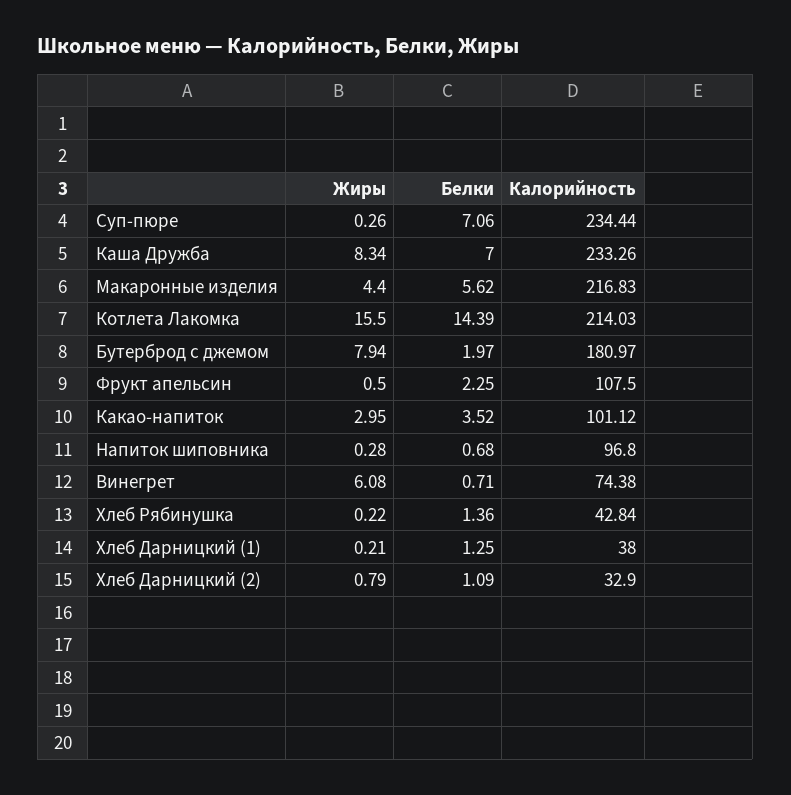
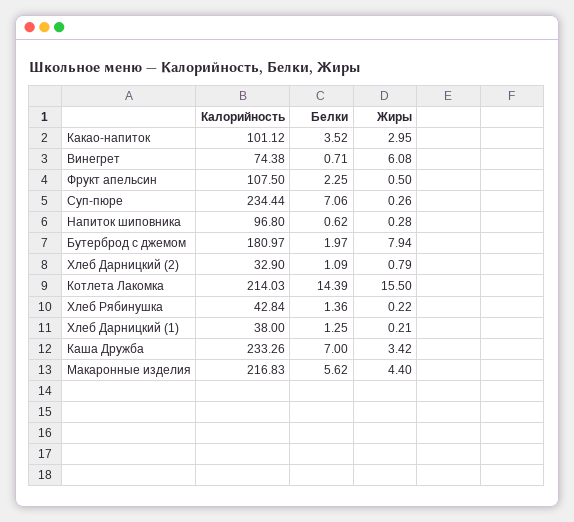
  {
    "Жиры": {
      "Суп-пюре": 0.26,
-     "Каша Дружба": 8.34,
+     "Каша Дружба": 3.42,
      "Макаронные изделия": 4.4,
      "Котлета Лакомка": 15.5,
      "Бутерброд с джемом": 7.94,
      "Фрукт апельсин": 0.5,
      "Какао-напиток": 2.95,
      "Напиток шиповника": 0.28,
      "Винегрет": 6.08,
      "Хлеб Рябинушка": 0.22,
      "Хлеб Дарницкий (1)": 0.21,
      "Хлеб Дарницкий (2)": 0.79
    },
    "Белки": {
      "Суп-пюре": 7.06,
      "Каша Дружба": 7,
      "Макаронные изделия": 5.62,
      "Котлета Лакомка": 14.39,
      "Бутерброд с джемом": 1.97,
      "Фрукт апельсин": 2.25,
      "Какао-напиток": 3.52,
-     "Напиток шиповника": 0.68,
+     "Напиток шиповника": 0.62,
      "Винегрет": 0.71,
      "Хлеб Рябинушка": 1.36,
      "Хлеб Дарницкий (1)": 1.25,
      "Хлеб Дарницкий (2)": 1.09
    },
    "Калорийность": {
      "Суп-пюре": 234.44,
      "Каша Дружба": 233.26,
      "Макаронные изделия": 216.83,
      "Котлета Лакомка": 214.03,
      "Бутерброд с джемом": 180.97,
      "Фрукт апельсин": 107.5,
      "Какао-напиток": 101.12,
      "Напиток шиповника": 96.8,
      "Винегрет": 74.38,
      "Хлеб Рябинушка": 42.84,
      "Хлеб Дарницкий (1)": 38,
      "Хлеб Дарницкий (2)": 32.9
    }
  }

